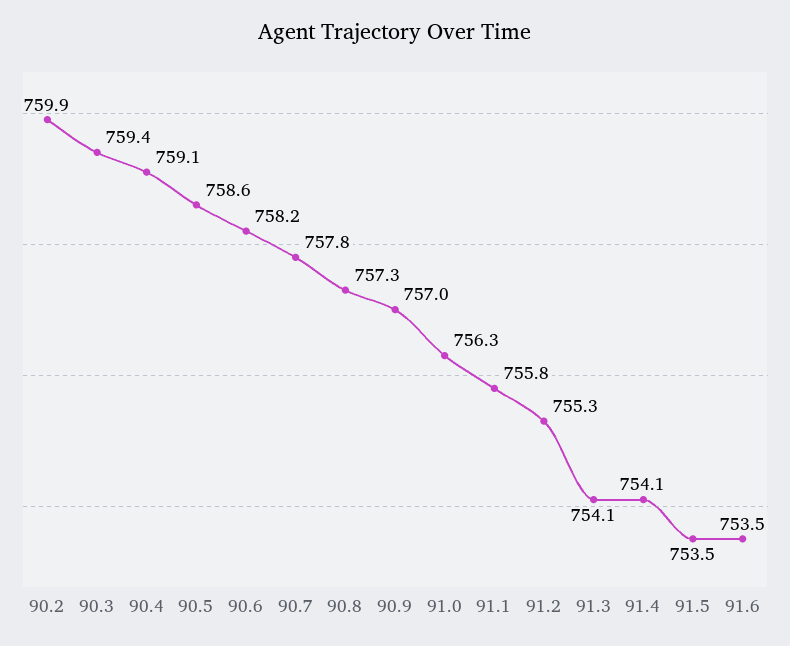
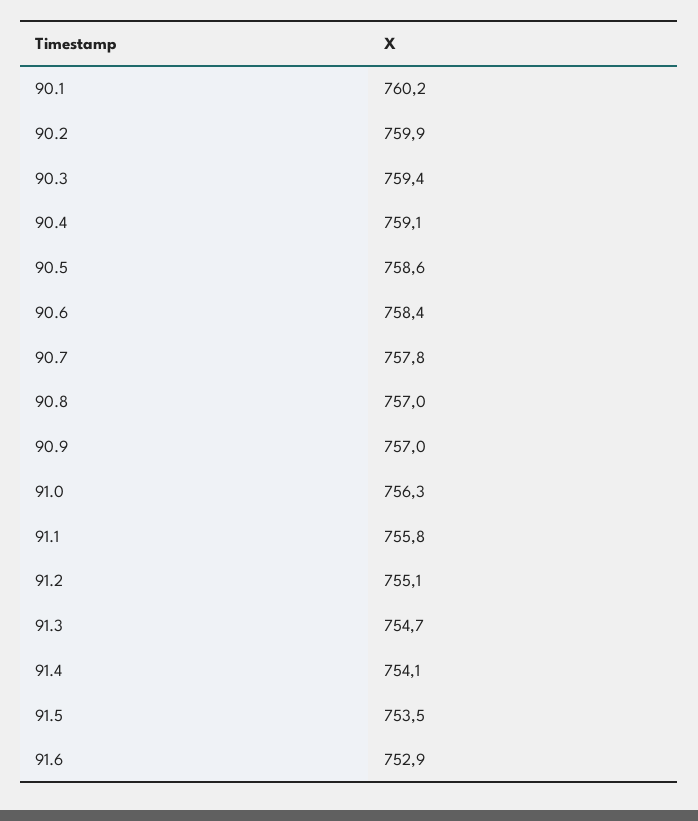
  {
    "90.2": 759.9,
    "90.3": 759.4,
    "90.4": 759.1,
    "90.5": 758.6,
-   "90.6": 758.2,
+   "90.6": 758.4,
    "90.7": 757.8,
-   "90.8": 757.3,
+   "90.8": 757,
    "90.9": 757,
    "91.0": 756.3,
    "91.1": 755.8,
-   "91.2": 755.3,
+   "91.2": 755.1,
-   "91.3": 754.1,
+   "91.3": 754.7,
    "91.4": 754.1,
    "91.5": 753.5,
-   "91.6": 753.5
+   "91.6": 752.9,
+   "90.1": 760.2
  }

